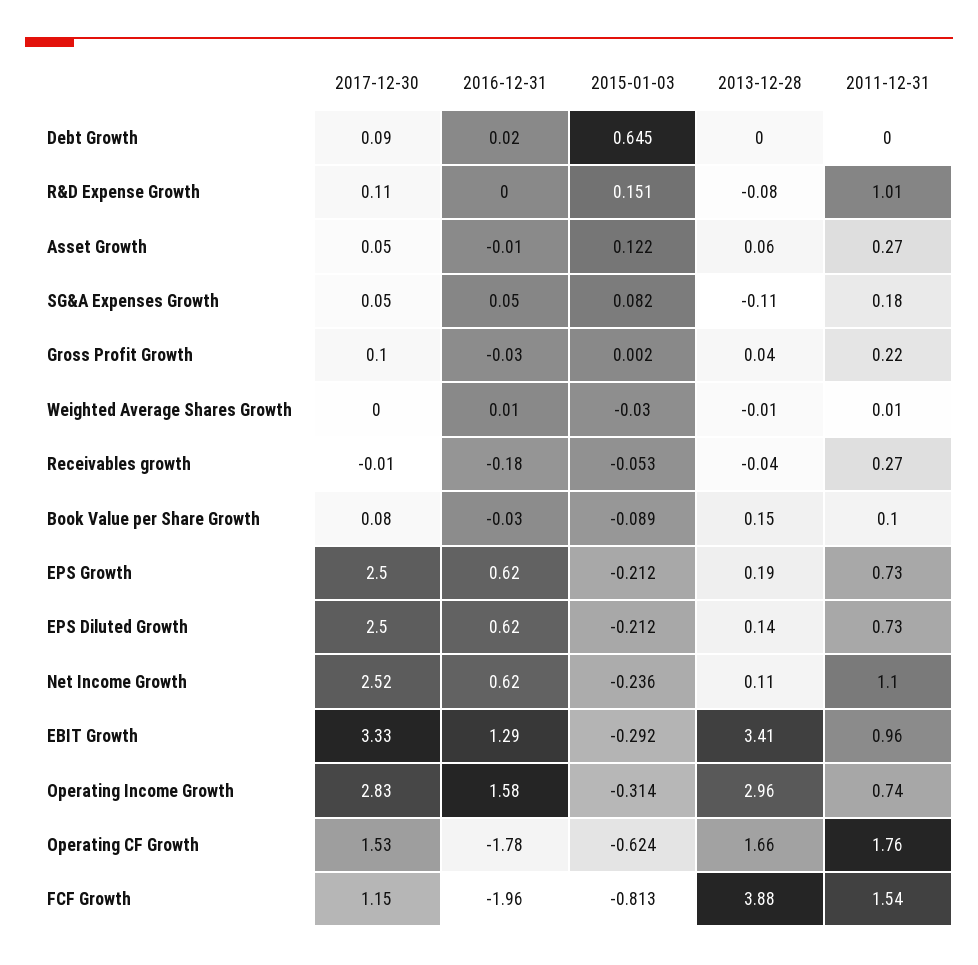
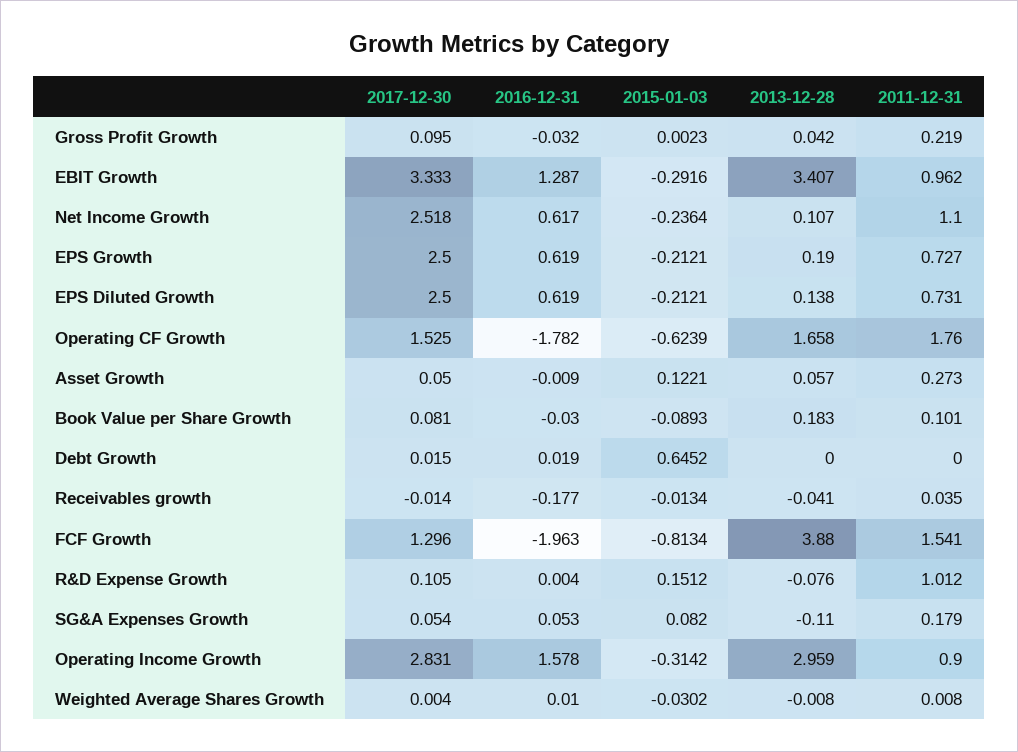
  {
    "2017-12-30": {
-     "Debt Growth": 0.09,
+     "Debt Growth": 0.015,
      "R&D Expense Growth": 0.105,
      "Asset Growth": 0.05,
      "SG&A Expenses Growth": 0.054,
      "Gross Profit Growth": 0.095,
      "Weighted Average Shares Growth": 0.004,
      "Receivables growth": -0.014,
      "Book Value per Share Growth": 0.081,
      "EPS Growth": 2.5,
      "EPS Diluted Growth": 2.5,
      "Net Income Growth": 2.518,
      "EBIT Growth": 3.333,
      "Operating Income Growth": 2.831,
      "Operating CF Growth": 1.525,
-     "FCF Growth": 1.15
+     "FCF Growth": 1.296
    },
    "2016-12-31": {
      "Debt Growth": 0.019,
      "R&D Expense Growth": 0.004,
      "Asset Growth": -0.009,
      "SG&A Expenses Growth": 0.053,
      "Gross Profit Growth": -0.032,
      "Weighted Average Shares Growth": 0.01,
      "Receivables growth": -0.177,
      "Book Value per Share Growth": -0.03,
      "EPS Growth": 0.619,
      "EPS Diluted Growth": 0.619,
      "Net Income Growth": 0.617,
      "EBIT Growth": 1.287,
      "Operating Income Growth": 1.578,
      "Operating CF Growth": -1.782,
      "FCF Growth": -1.963
    },
    "2015-01-03": {
      "Debt Growth": 0.6452,
      "R&D Expense Growth": 0.1512,
      "Asset Growth": 0.1221,
      "SG&A Expenses Growth": 0.082,
      "Gross Profit Growth": 0.0023,
      "Weighted Average Shares Growth": -0.0302,
-     "Receivables growth": -0.053,
+     "Receivables growth": -0.0134,
      "Book Value per Share Growth": -0.0893,
      "EPS Growth": -0.2121,
      "EPS Diluted Growth": -0.2121,
      "Net Income Growth": -0.2364,
      "EBIT Growth": -0.2916,
      "Operating Income Growth": -0.3142,
      "Operating CF Growth": -0.6239,
      "FCF Growth": -0.8134
    },
    "2013-12-28": {
      "Debt Growth": 0,
      "R&D Expense Growth": -0.076,
      "Asset Growth": 0.057,
      "SG&A Expenses Growth": -0.11,
      "Gross Profit Growth": 0.042,
      "Weighted Average Shares Growth": -0.008,
      "Receivables growth": -0.041,
-     "Book Value per Share Growth": 0.15,
+     "Book Value per Share Growth": 0.183,
      "EPS Growth": 0.19,
      "EPS Diluted Growth": 0.138,
      "Net Income Growth": 0.107,
      "EBIT Growth": 3.407,
      "Operating Income Growth": 2.959,
      "Operating CF Growth": 1.658,
      "FCF Growth": 3.88
    },
    "2011-12-31": {
      "Debt Growth": 0,
      "R&D Expense Growth": 1.012,
      "Asset Growth": 0.273,
      "SG&A Expenses Growth": 0.179,
      "Gross Profit Growth": 0.219,
      "Weighted Average Shares Growth": 0.008,
-     "Receivables growth": 0.27,
+     "Receivables growth": 0.035,
      "Book Value per Share Growth": 0.101,
      "EPS Growth": 0.727,
      "EPS Diluted Growth": 0.731,
      "Net Income Growth": 1.1,
      "EBIT Growth": 0.962,
-     "Operating Income Growth": 0.74,
+     "Operating Income Growth": 0.9,
      "Operating CF Growth": 1.76,
      "FCF Growth": 1.541
    }
  }

